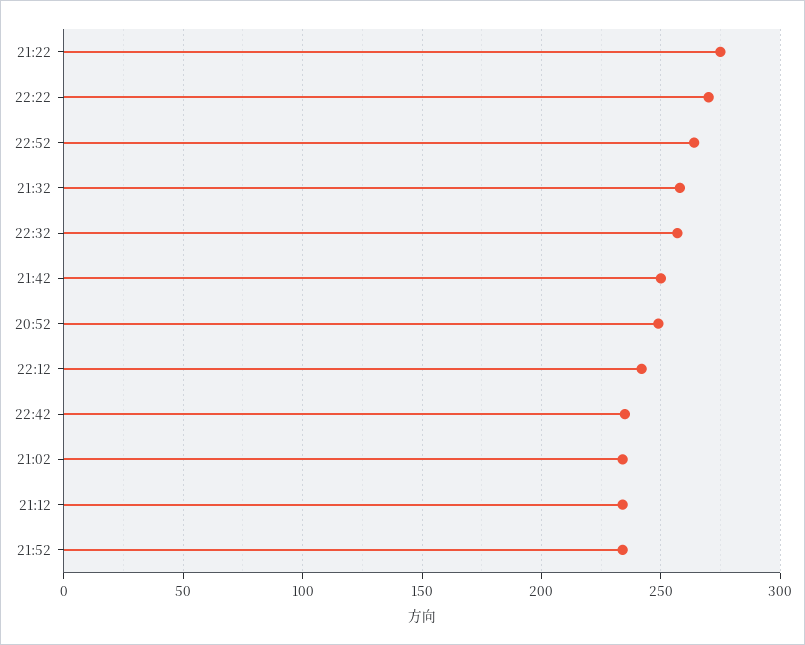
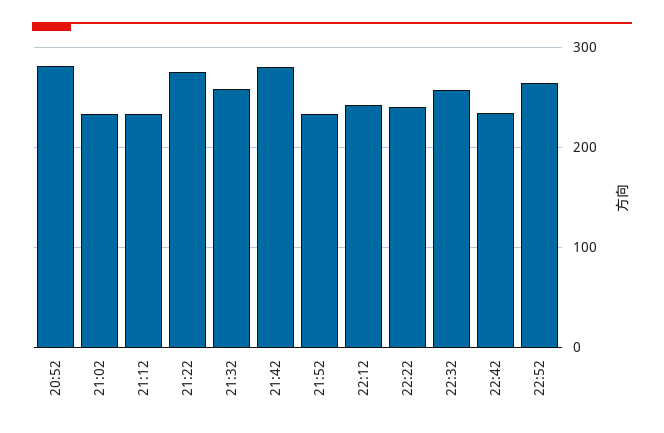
  {
    "21:22": 275,
-   "22:22": 270,
+   "22:22": 240,
    "22:52": 265,
    "21:32": 260,
    "22:32": 255,
-   "21:42": 250,
+   "21:42": 280,
-   "20:52": 250,
+   "20:52": 280,
    "22:12": 240,
    "22:42": 235,
    "21:02": 235,
    "21:12": 235,
    "21:52": 235
  }

